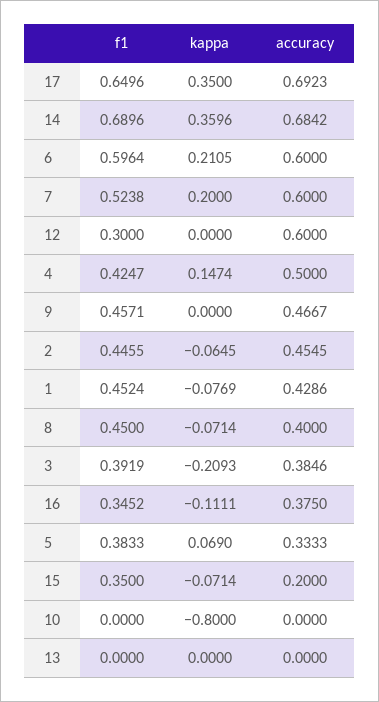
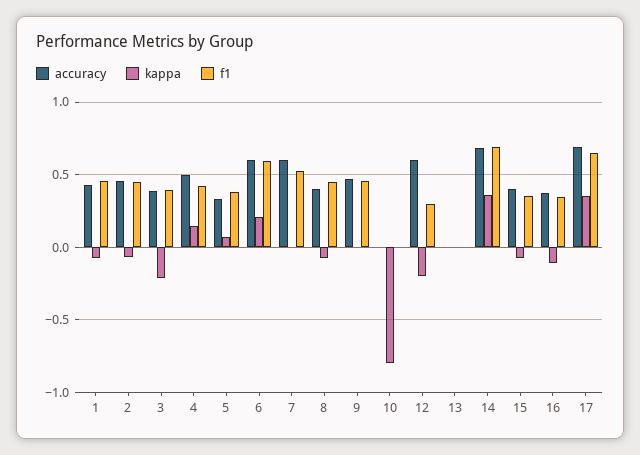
  {
    "f1": {
      "17": 0.6496,
      "14": 0.6896,
      "6": 0.5964,
      "7": 0.5238,
      "12": 0.3,
      "4": 0.4247,
      "9": 0.4571,
      "2": 0.4455,
      "1": 0.4524,
      "8": 0.45,
      "3": 0.3919,
      "16": 0.3452,
      "5": 0.3833,
      "15": 0.35,
      "10": 0,
      "13": 0
    },
    "kappa": {
      "17": 0.35,
      "14": 0.3596,
      "6": 0.2105,
-     "7": 0.2,
+     "7": 0,
-     "12": 0,
+     "12": -0.2,
      "4": 0.1474,
      "9": 0,
      "2": -0.0645,
      "1": -0.0769,
      "8": -0.0714,
      "3": -0.2093,
      "16": -0.1111,
      "5": 0.069,
      "15": -0.0714,
      "10": -0.8,
      "13": 0
    },
    "accuracy": {
      "17": 0.6923,
      "14": 0.6842,
      "6": 0.6,
      "7": 0.6,
      "12": 0.6,
      "4": 0.5,
      "9": 0.4667,
      "2": 0.4545,
      "1": 0.4286,
      "8": 0.4,
      "3": 0.3846,
      "16": 0.375,
      "5": 0.3333,
-     "15": 0.2,
+     "15": 0.4,
      "10": 0,
      "13": 0
    }
  }

